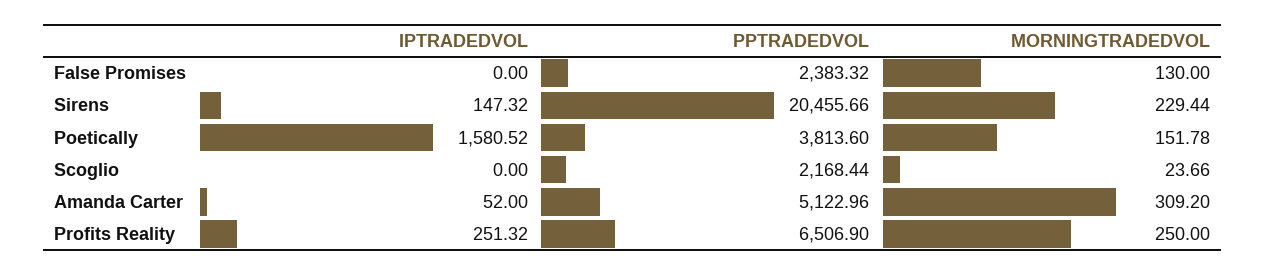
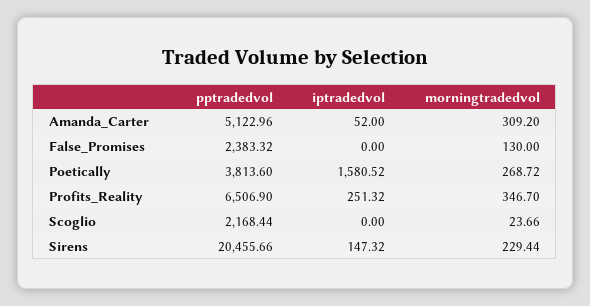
  {
    "IPTRADEDVOL": {
      "False Promises": 0,
      "Sirens": 147.32,
      "Poetically": 1580.52,
      "Scoglio": 0,
      "Amanda Carter": 52,
      "Profits Reality": 251.32
    },
    "PPTRADEDVOL": {
      "False Promises": 2383.32,
      "Sirens": 20455.66,
      "Poetically": 3813.6,
      "Scoglio": 2168.44,
      "Amanda Carter": 5122.96,
      "Profits Reality": 6506.9
    },
    "MORNINGTRADEDVOL": {
      "False Promises": 130,
      "Sirens": 229.44,
-     "Poetically": 151.78,
+     "Poetically": 268.72,
      "Scoglio": 23.66,
      "Amanda Carter": 309.2,
-     "Profits Reality": 250
+     "Profits Reality": 346.7
    }
  }

